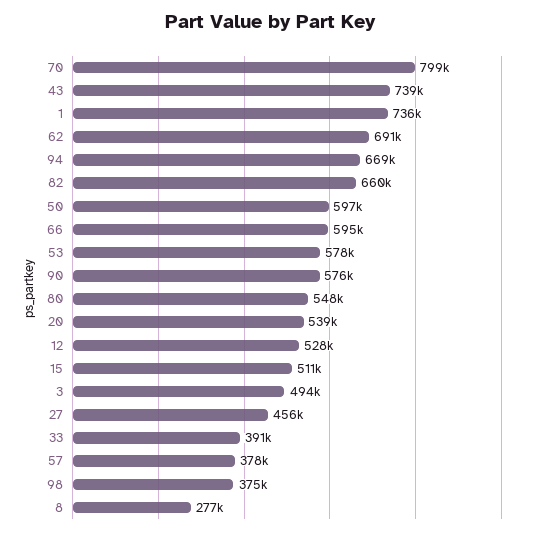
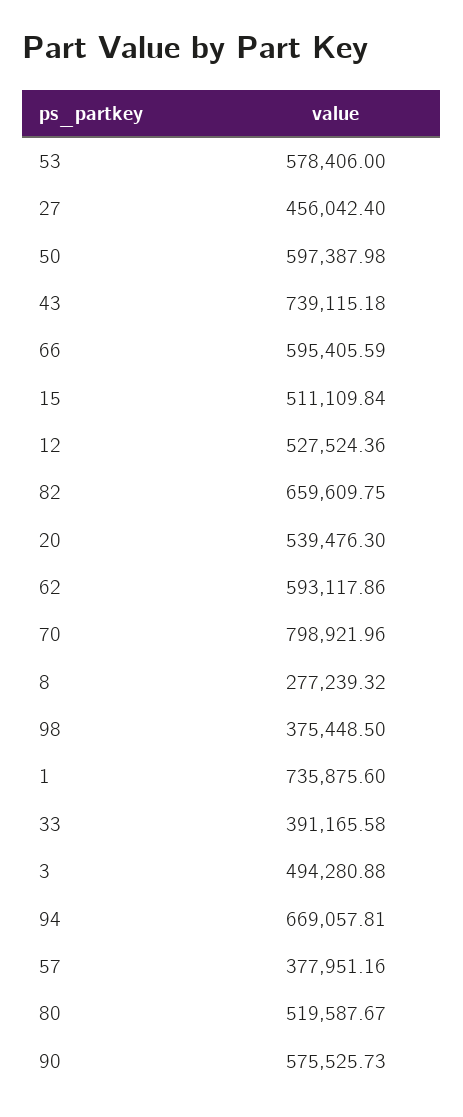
  {
    "70": 798921.96,
    "43": 739115.18,
    "1": 735875.6,
-   "62": 691000,
+   "62": 593117.86,
    "94": 669057.81,
    "82": 659609.75,
    "50": 597387.98,
    "66": 595405.59,
    "53": 578406,
    "90": 575525.73,
-   "80": 548000,
+   "80": 519587.67,
    "20": 539476.3,
    "12": 527524.36,
    "15": 511109.84,
    "3": 494280.88,
    "27": 456042.4,
    "33": 391165.58,
    "57": 377951.16,
    "98": 375448.5,
    "8": 277239.32
  }

